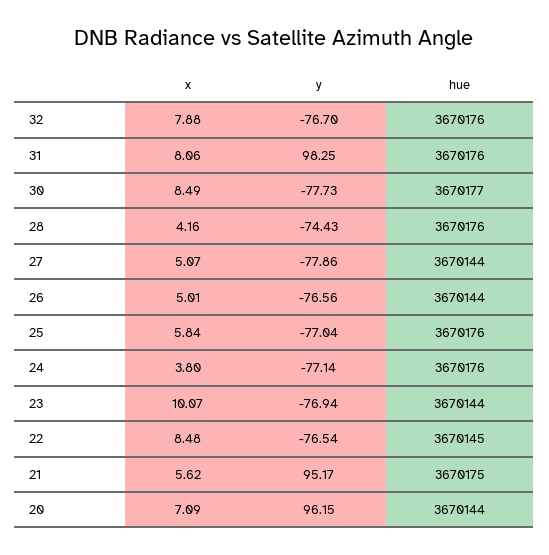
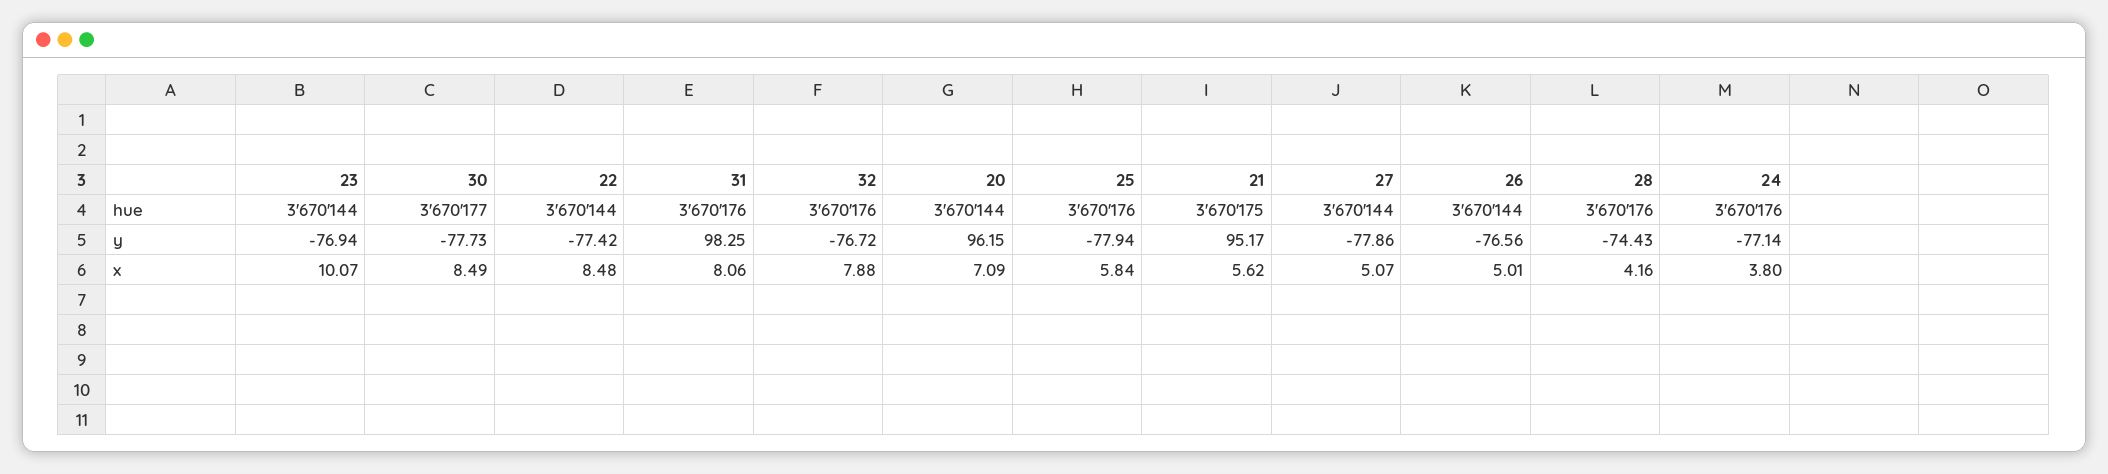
  {
    "x": {
      "32": 7.88,
      "31": 8.06,
      "30": 8.49,
      "28": 4.16,
      "27": 5.07,
      "26": 5.01,
      "25": 5.84,
      "24": 3.8,
      "23": 10.07,
      "22": 8.48,
      "21": 5.62,
      "20": 7.09
    },
    "y": {
-     "32": -76.7,
+     "32": -76.72,
      "31": 98.25,
      "30": -77.73,
      "28": -74.43,
      "27": -77.86,
      "26": -76.56,
-     "25": -77.04,
+     "25": -77.94,
      "24": -77.14,
      "23": -76.94,
-     "22": -76.54,
+     "22": -77.42,
      "21": 95.17,
      "20": 96.15
    },
    "hue": {
      "32": 3670176,
      "31": 3670176,
      "30": 3670177,
      "28": 3670176,
      "27": 3670144,
      "26": 3670144,
      "25": 3670176,
      "24": 3670176,
      "23": 3670144,
-     "22": 3670145,
+     "22": 3670144,
      "21": 3670175,
      "20": 3670144
    }
  }

